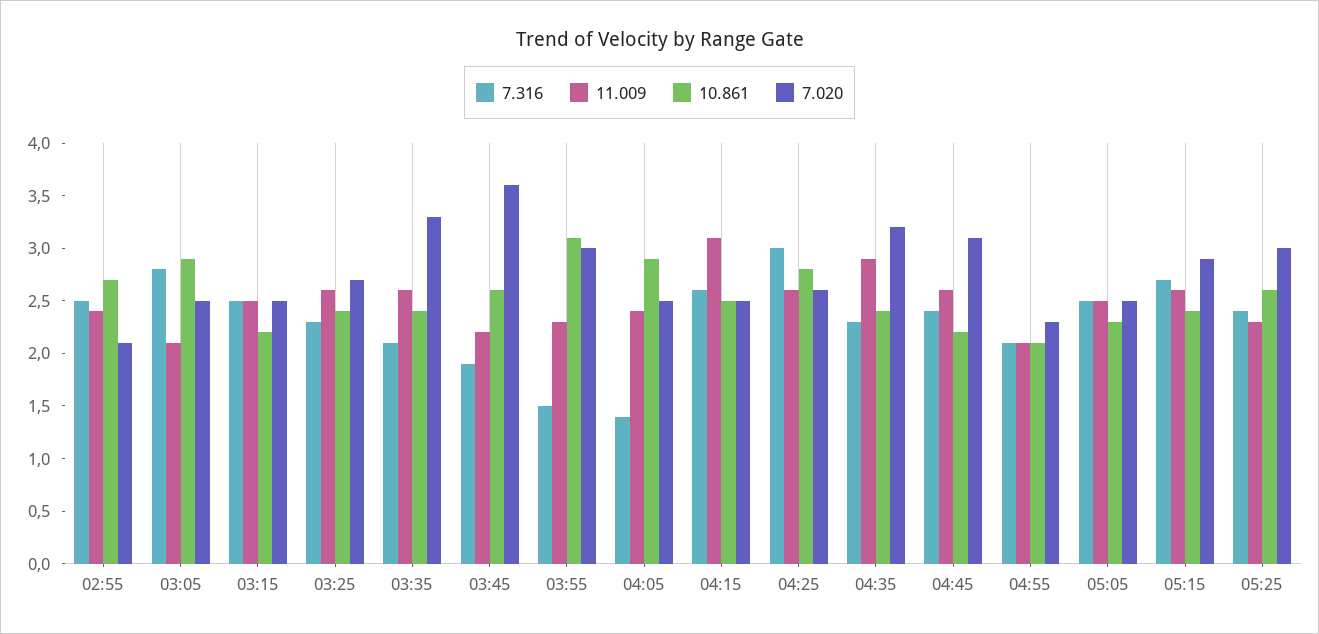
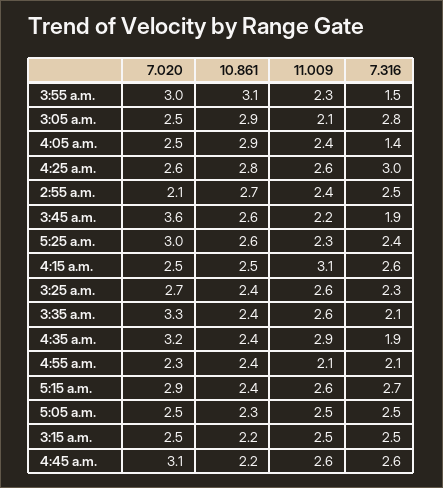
  {
    "7.316": {
      "02:55": 2.5,
      "03:05": 2.8,
      "03:15": 2.5,
      "03:25": 2.3,
      "03:35": 2.1,
      "03:45": 1.9,
      "03:55": 1.5,
      "04:05": 1.4,
      "04:15": 2.6,
      "04:25": 3,
-     "04:35": 2.3,
+     "04:35": 1.9,
-     "04:45": 2.4,
+     "04:45": 2.6,
      "04:55": 2.1,
      "05:05": 2.5,
      "05:15": 2.7,
      "05:25": 2.4
    },
    "11.009": {
      "02:55": 2.4,
      "03:05": 2.1,
      "03:15": 2.5,
      "03:25": 2.6,
      "03:35": 2.6,
      "03:45": 2.2,
      "03:55": 2.3,
      "04:05": 2.4,
      "04:15": 3.1,
      "04:25": 2.6,
      "04:35": 2.9,
      "04:45": 2.6,
      "04:55": 2.1,
      "05:05": 2.5,
      "05:15": 2.6,
      "05:25": 2.3
    },
    "10.861": {
      "02:55": 2.7,
      "03:05": 2.9,
      "03:15": 2.2,
      "03:25": 2.4,
      "03:35": 2.4,
      "03:45": 2.6,
      "03:55": 3.1,
      "04:05": 2.9,
      "04:15": 2.5,
      "04:25": 2.8,
      "04:35": 2.4,
      "04:45": 2.2,
-     "04:55": 2.1,
+     "04:55": 2.4,
      "05:05": 2.3,
      "05:15": 2.4,
      "05:25": 2.6
    },
    "7.020": {
      "02:55": 2.1,
      "03:05": 2.5,
      "03:15": 2.5,
      "03:25": 2.7,
      "03:35": 3.3,
      "03:45": 3.6,
      "03:55": 3,
      "04:05": 2.5,
      "04:15": 2.5,
      "04:25": 2.6,
      "04:35": 3.2,
      "04:45": 3.1,
      "04:55": 2.3,
      "05:05": 2.5,
      "05:15": 2.9,
      "05:25": 3
    }
  }

